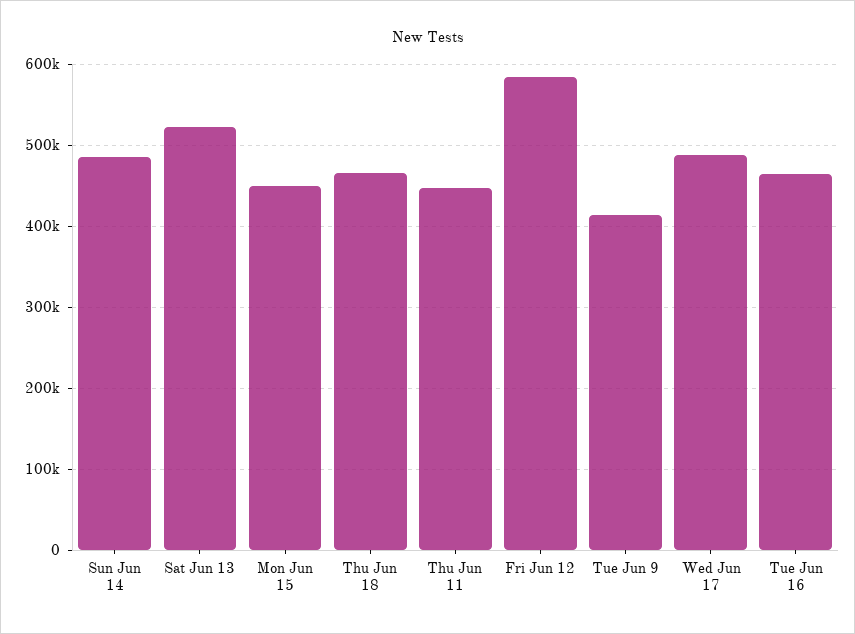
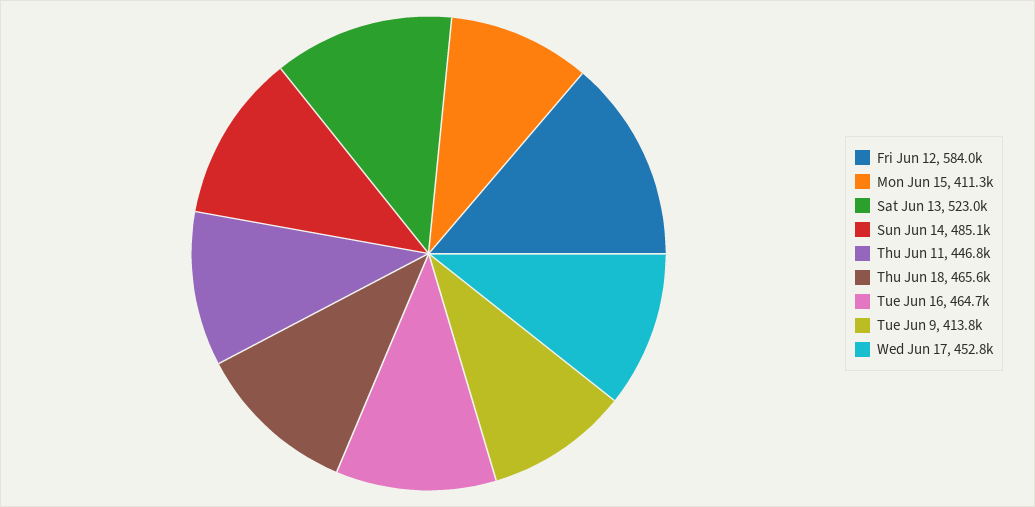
  {
    "Sun Jun 14": 485100,
    "Sat Jun 13": 523000,
-   "Mon Jun 15": 450000,
+   "Mon Jun 15": 411300,
    "Thu Jun 18": 465600,
    "Thu Jun 11": 446800,
    "Fri Jun 12": 584000,
    "Tue Jun 9": 413800,
-   "Wed Jun 17": 490000,
+   "Wed Jun 17": 452800,
    "Tue Jun 16": 464700
  }

